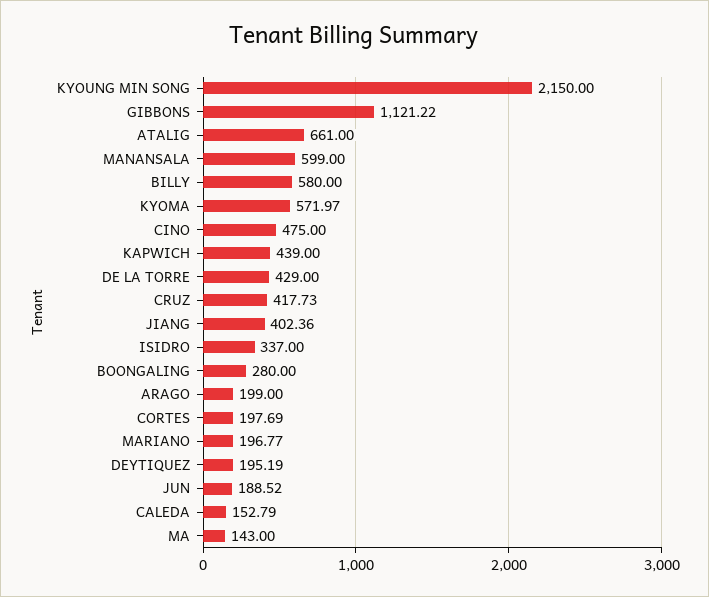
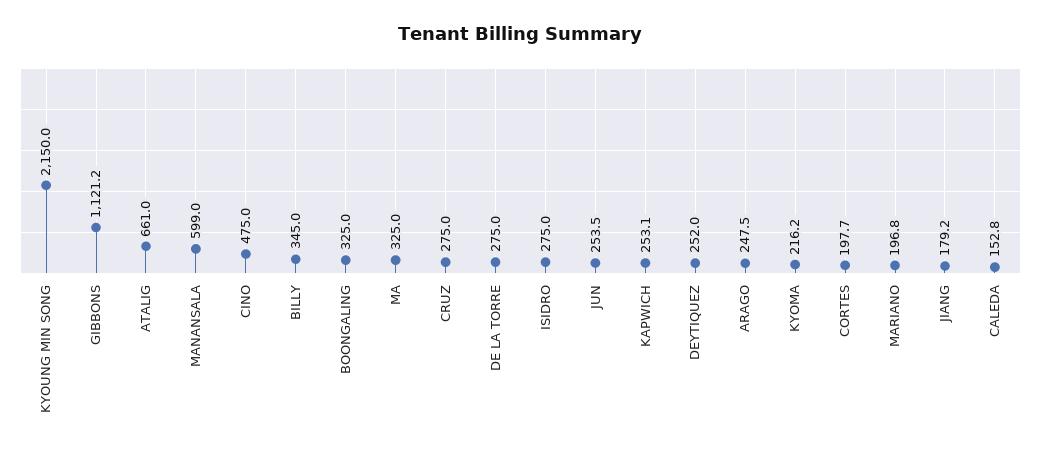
  {
    "KYOUNG MIN SONG": 2150,
    "GIBBONS": 1121.22,
    "ATALIG": 661,
    "MANANSALA": 599,
-   "BILLY": 580,
+   "BILLY": 345,
-   "KYOMA": 571.97,
+   "KYOMA": 216.2,
    "CINO": 475,
-   "KAPWICH": 439,
+   "KAPWICH": 253.1,
-   "DE LA TORRE": 429,
+   "DE LA TORRE": 275,
-   "CRUZ": 417.73,
+   "CRUZ": 275,
-   "JIANG": 402.36,
+   "JIANG": 179.2,
-   "ISIDRO": 337,
+   "ISIDRO": 275,
-   "BOONGALING": 280,
+   "BOONGALING": 325,
-   "ARAGO": 199,
+   "ARAGO": 247.5,
    "CORTES": 197.69,
    "MARIANO": 196.77,
-   "DEYTIQUEZ": 195.19,
+   "DEYTIQUEZ": 252,
-   "JUN": 188.52,
+   "JUN": 253.5,
    "CALEDA": 152.79,
-   "MA": 143
+   "MA": 325
  }

